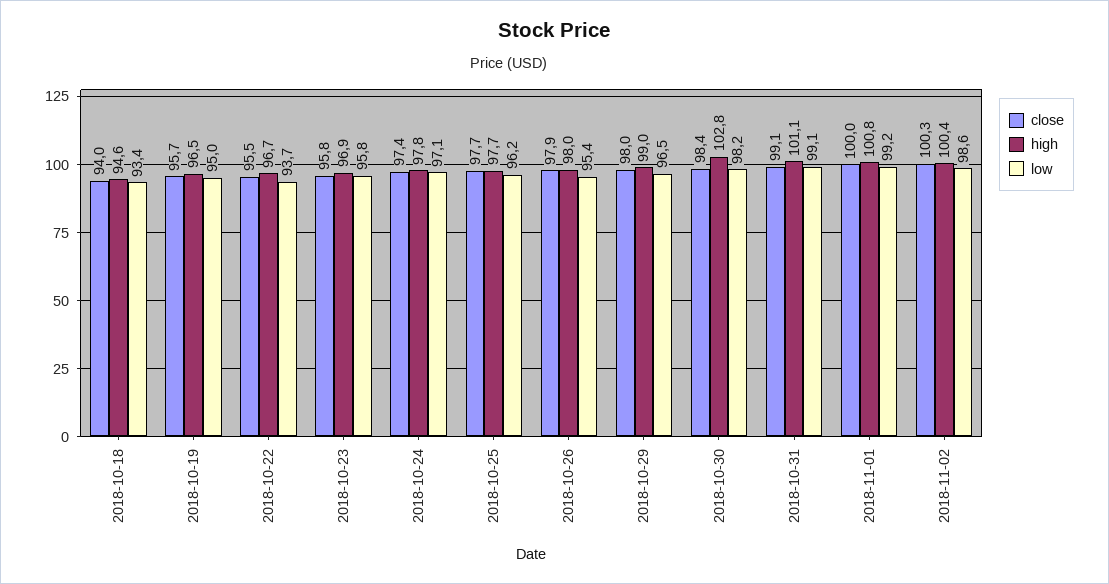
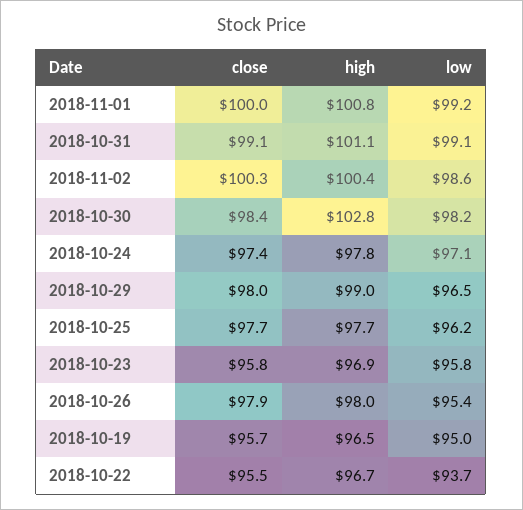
  {
    "close": {
-     "2018-10-18": 94,
      "2018-10-19": 95.7,
      "2018-10-22": 95.5,
      "2018-10-23": 95.8,
      "2018-10-24": 97.4,
      "2018-10-25": 97.7,
      "2018-10-26": 97.9,
      "2018-10-29": 98,
      "2018-10-30": 98.4,
      "2018-10-31": 99.1,
      "2018-11-01": 100,
      "2018-11-02": 100.3
    },
    "high": {
-     "2018-10-18": 94.6,
      "2018-10-19": 96.5,
      "2018-10-22": 96.7,
      "2018-10-23": 96.9,
      "2018-10-24": 97.8,
      "2018-10-25": 97.7,
      "2018-10-26": 98,
      "2018-10-29": 99,
      "2018-10-30": 102.8,
      "2018-10-31": 101.1,
      "2018-11-01": 100.8,
      "2018-11-02": 100.4
    },
    "low": {
-     "2018-10-18": 93.4,
      "2018-10-19": 95,
      "2018-10-22": 93.7,
      "2018-10-23": 95.8,
      "2018-10-24": 97.1,
      "2018-10-25": 96.2,
      "2018-10-26": 95.4,
      "2018-10-29": 96.5,
      "2018-10-30": 98.2,
      "2018-10-31": 99.1,
      "2018-11-01": 99.2,
      "2018-11-02": 98.6
    }
  }

